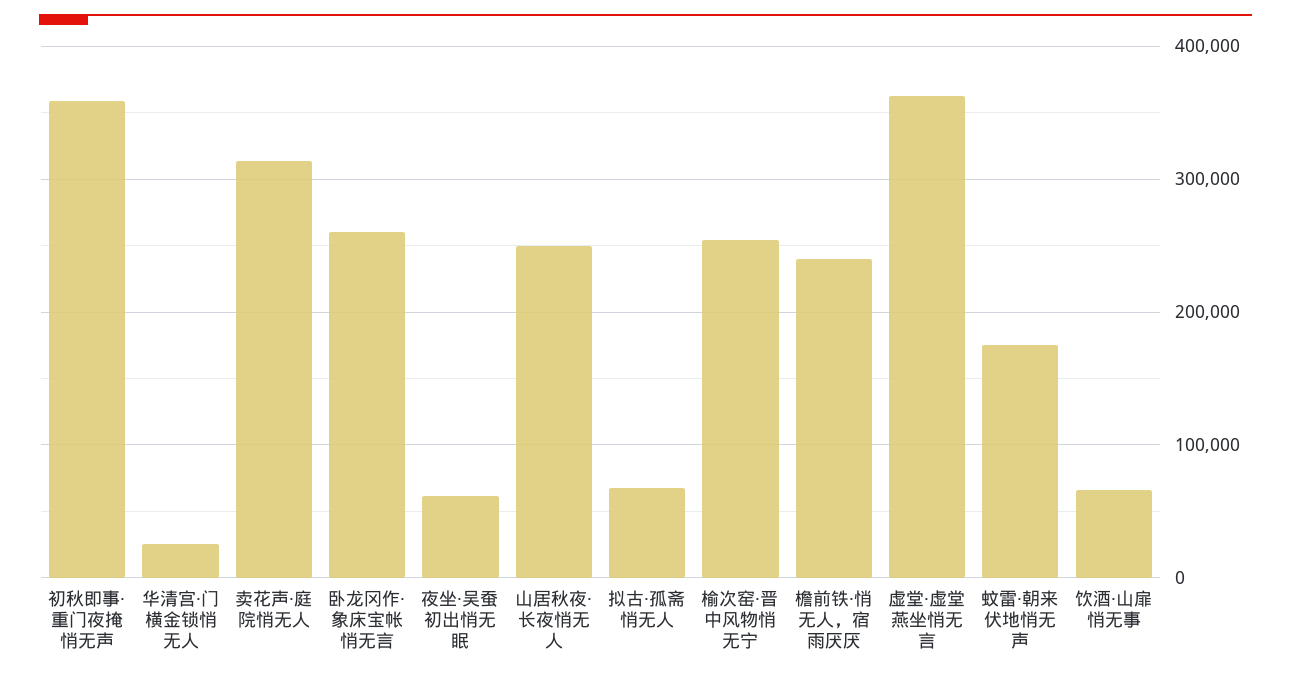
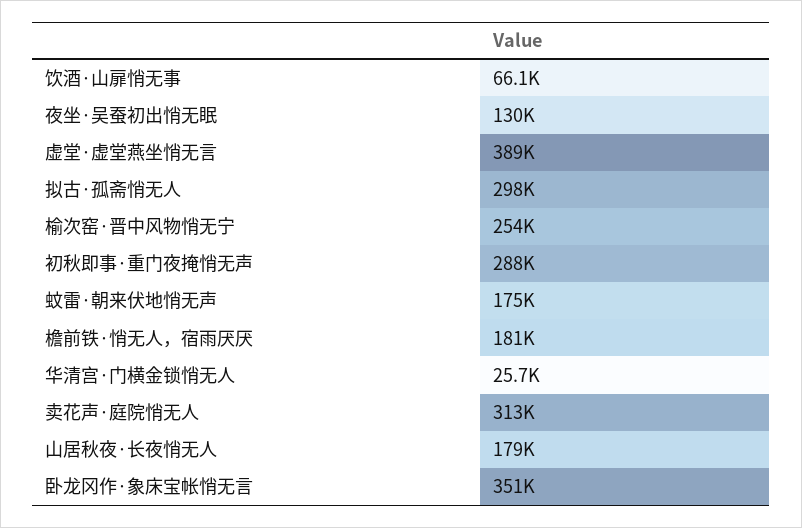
  {
-   "初秋即事·重门夜掩悄无声": 360000,
+   "初秋即事·重门夜掩悄无声": 288000,
    "华清宫·门横金锁悄无人": 25700,
    "卖花声·庭院悄无人": 313000,
-   "卧龙冈作·象床宝帐悄无言": 260000,
+   "卧龙冈作·象床宝帐悄无言": 351000,
-   "夜坐·吴蚕初出悄无眠": 60000,
+   "夜坐·吴蚕初出悄无眠": 130000,
-   "山居秋夜·长夜悄无人": 250000,
+   "山居秋夜·长夜悄无人": 179000,
-   "拟古·孤斋悄无人": 70000,
+   "拟古·孤斋悄无人": 298000,
    "榆次窑·晋中风物悄无宁": 254000,
-   "檐前铁·悄无人，宿雨厌厌": 240000,
+   "檐前铁·悄无人，宿雨厌厌": 181000,
-   "虚堂·虚堂燕坐悄无言": 360000,
+   "虚堂·虚堂燕坐悄无言": 389000,
    "蚊雷·朝来伏地悄无声": 175000,
    "饮酒·山扉悄无事": 66100
  }

